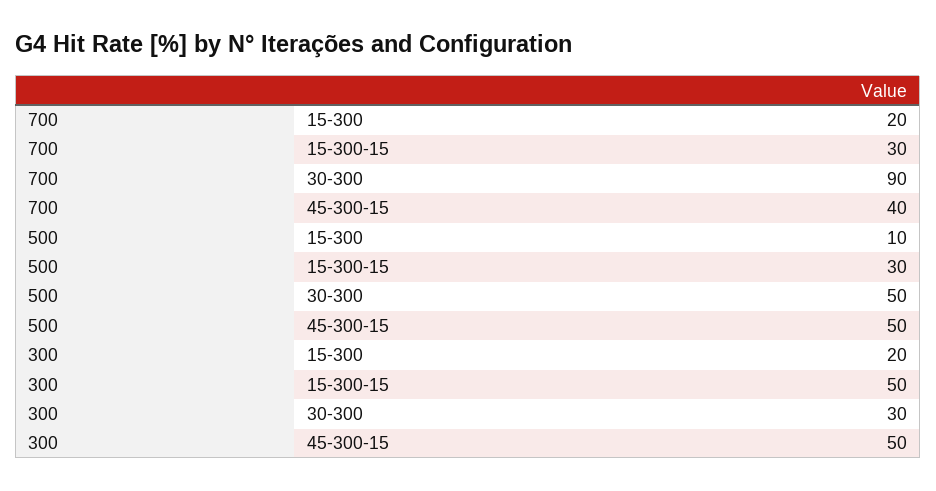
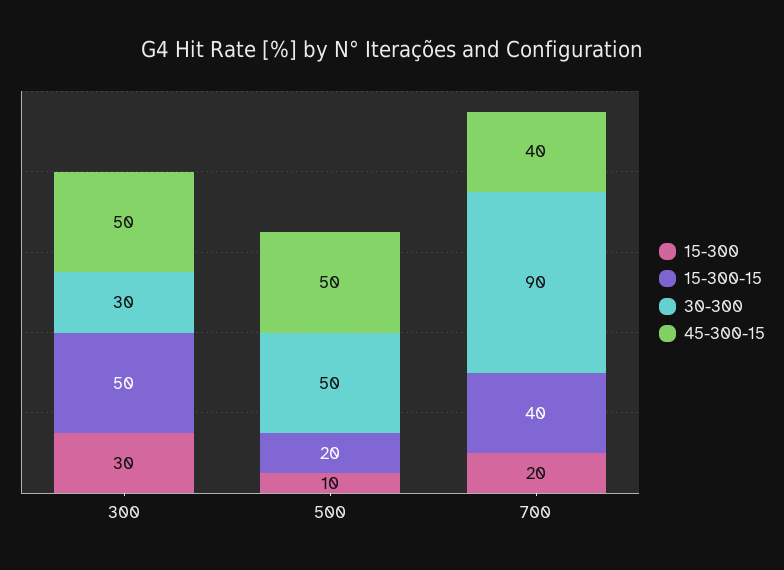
  {
    "15-300": {
      "700": 20,
      "500": 10,
-     "300": 20
+     "300": 30
    },
    "15-300-15": {
-     "700": 30,
+     "700": 40,
-     "500": 30,
+     "500": 20,
      "300": 50
    },
    "30-300": {
      "700": 90,
      "500": 50,
      "300": 30
    },
    "45-300-15": {
      "700": 40,
      "500": 50,
      "300": 50
    }
  }

